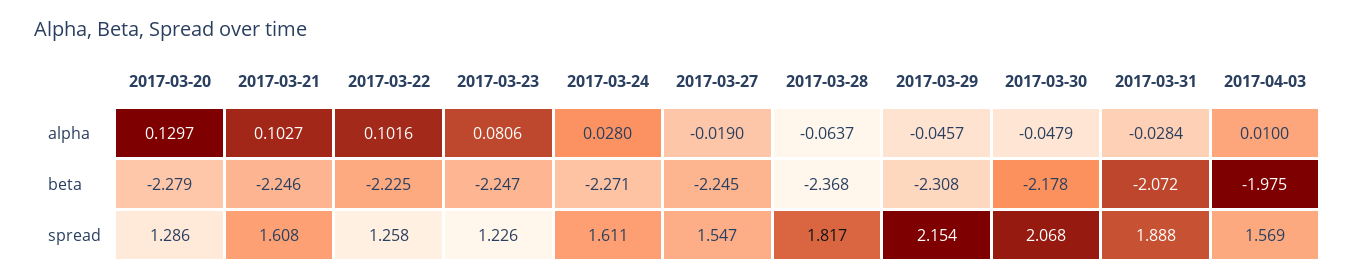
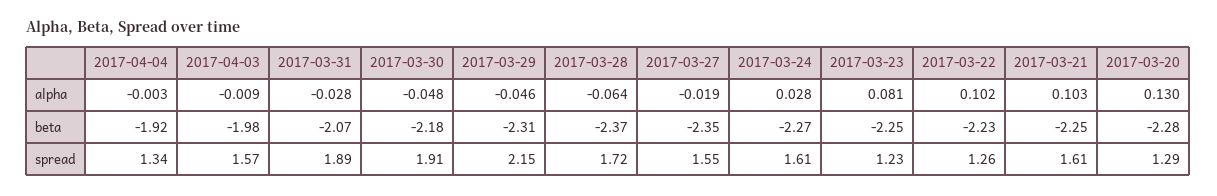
  {
    "2017-03-20": {
      "alpha": 0.1297,
      "beta": -2.279,
      "spread": 1.286
    },
    "2017-03-21": {
      "alpha": 0.1027,
      "beta": -2.246,
      "spread": 1.608
    },
    "2017-03-22": {
      "alpha": 0.1016,
      "beta": -2.225,
      "spread": 1.258
    },
    "2017-03-23": {
      "alpha": 0.0806,
      "beta": -2.247,
      "spread": 1.226
    },
    "2017-03-24": {
      "alpha": 0.028,
      "beta": -2.271,
      "spread": 1.611
    },
    "2017-03-27": {
      "alpha": -0.019,
-     "beta": -2.245,
+     "beta": -2.35,
      "spread": 1.547
    },
    "2017-03-28": {
      "alpha": -0.0637,
      "beta": -2.368,
-     "spread": 1.817
+     "spread": 1.72
    },
    "2017-03-29": {
      "alpha": -0.0457,
      "beta": -2.308,
      "spread": 2.154
    },
    "2017-03-30": {
      "alpha": -0.0479,
      "beta": -2.178,
-     "spread": 2.068
+     "spread": 1.91
    },
    "2017-03-31": {
      "alpha": -0.0284,
      "beta": -2.072,
      "spread": 1.888
    },
    "2017-04-03": {
-     "alpha": 0.01,
+     "alpha": -0.009,
      "beta": -1.975,
      "spread": 1.569
-   }
+   },
+   "2017-04-04": {
+     "alpha": -0.003,
+     "beta": -1.92,
+     "spread": 1.34
+   }
  }

